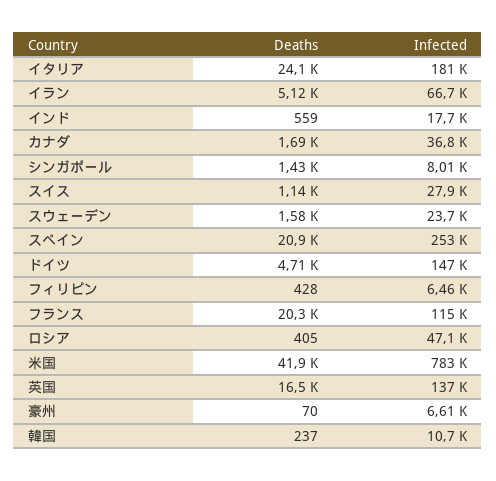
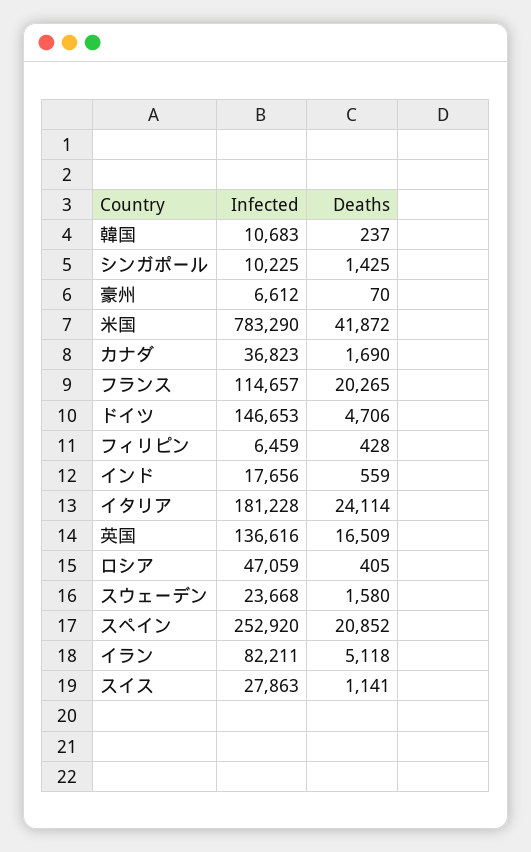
  {
    "Deaths": {
      "イタリア": 24114,
      "イラン": 5118,
      "インド": 559,
      "カナダ": 1690,
      "シンガポール": 1425,
      "スイス": 1141,
      "スウェーデン": 1580,
      "スペイン": 20852,
      "ドイツ": 4706,
      "フィリピン": 428,
      "フランス": 20265,
      "ロシア": 405,
      "米国": 41872,
      "英国": 16509,
      "豪州": 70,
      "韓国": 237
    },
    "Infected": {
      "イタリア": 181228,
-     "イラン": 66700,
+     "イラン": 82211,
      "インド": 17656,
      "カナダ": 36823,
-     "シンガポール": 8010,
+     "シンガポール": 10225,
      "スイス": 27863,
      "スウェーデン": 23668,
      "スペイン": 252920,
      "ドイツ": 146653,
      "フィリピン": 6459,
      "フランス": 114657,
      "ロシア": 47059,
      "米国": 783290,
      "英国": 136616,
      "豪州": 6612,
      "韓国": 10683
    }
  }

